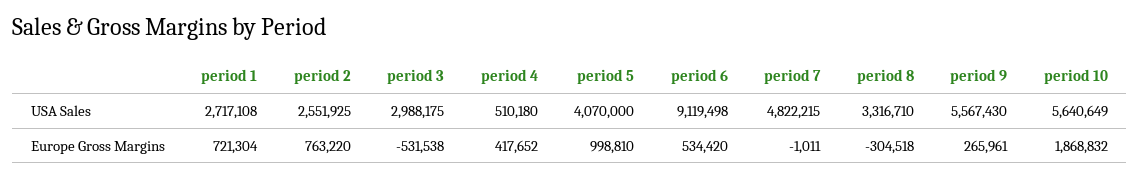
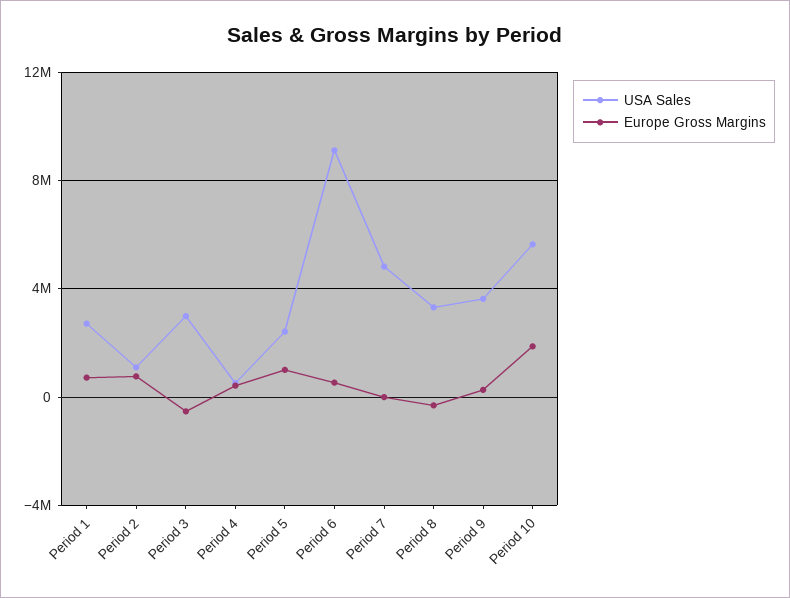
  {
    "USA Sales": {
      "period 1": 2717108,
-     "period 2": 2551925,
+     "period 2": 1000000,
      "period 3": 2988175,
      "period 4": 510180,
-     "period 5": 4070000,
+     "period 5": 2500000,
      "period 6": 9119498,
      "period 7": 4822215,
      "period 8": 3316710,
-     "period 9": 5567430,
+     "period 9": 3500000,
      "period 10": 5640649
    },
    "Europe Gross Margins": {
      "period 1": 721304,
      "period 2": 763220,
      "period 3": -531538,
      "period 4": 417652,
      "period 5": 998810,
      "period 6": 534420,
      "period 7": -1011,
      "period 8": -304518,
      "period 9": 265961,
      "period 10": 1868832
    }
  }

